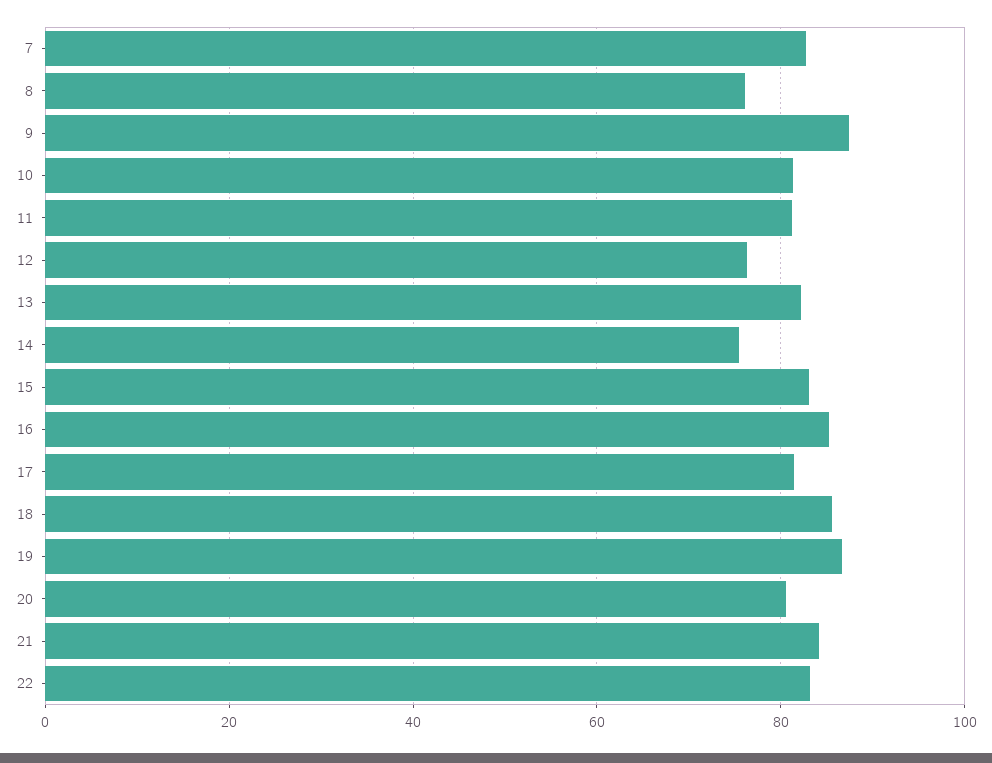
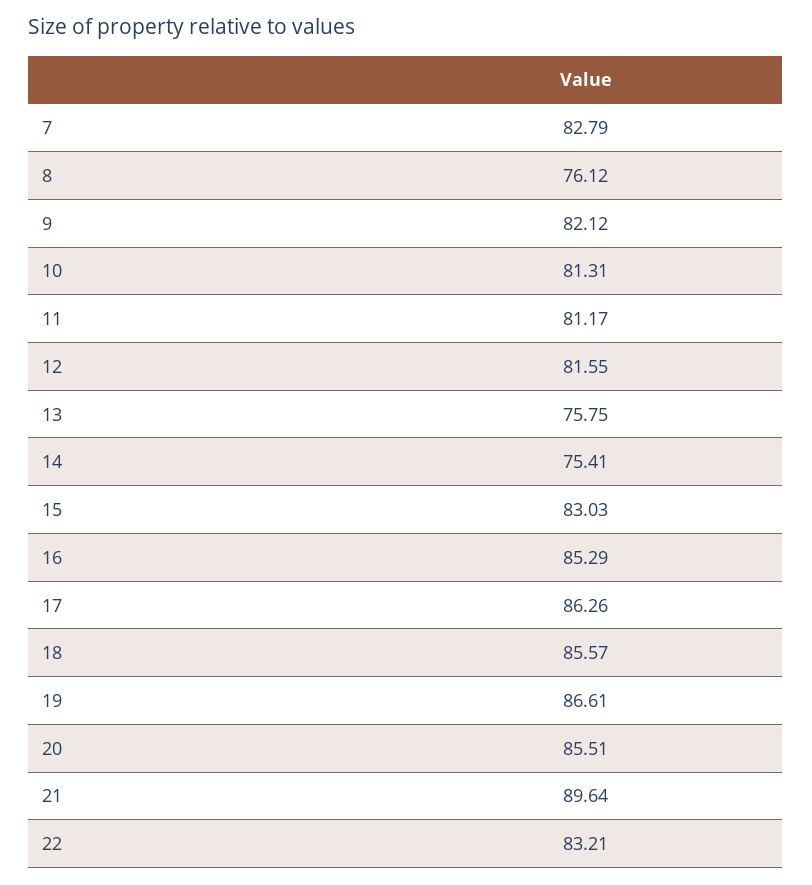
  {
    "7": 82.79,
    "8": 76.12,
-   "9": 88,
+   "9": 82.12,
    "10": 81.31,
    "11": 81.17,
-   "12": 76,
+   "12": 81.55,
-   "13": 82,
+   "13": 75.75,
    "14": 75.41,
    "15": 83.03,
    "16": 85.29,
-   "17": 82,
+   "17": 86.26,
    "18": 85.57,
    "19": 86.61,
-   "20": 80,
+   "20": 85.51,
-   "21": 84,
+   "21": 89.64,
    "22": 83.21
  }

